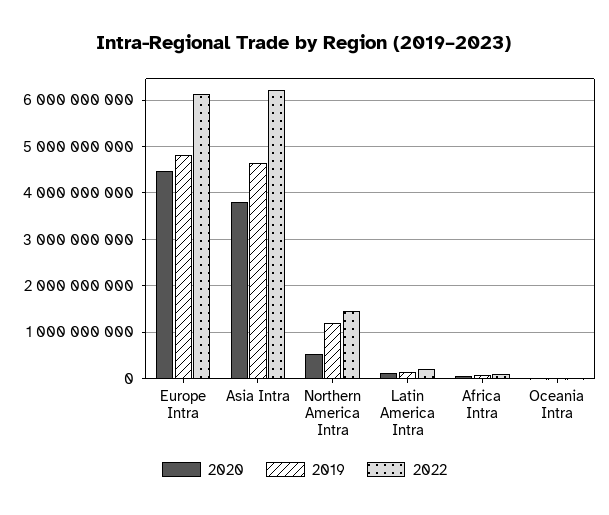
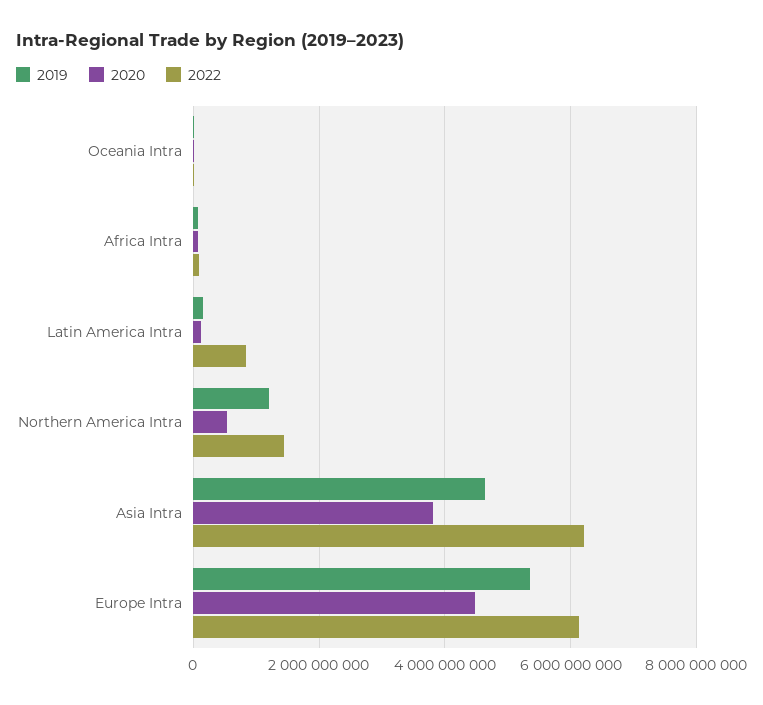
  {
    "2020": {
      "Europe Intra": 4400000000,
      "Asia Intra": 3800000000,
      "Northern America Intra": 600000000,
      "Latin America Intra": 200000000,
      "Africa Intra": 0,
      "Oceania Intra": 0
    },
    "2019": {
-     "Europe Intra": 4800000000,
+     "Europe Intra": 5400000000,
      "Asia Intra": 4600000000,
      "Northern America Intra": 1200000000,
      "Latin America Intra": 200000000,
      "Africa Intra": 0,
      "Oceania Intra": 0
    },
    "2022": {
      "Europe Intra": 6200000000,
      "Asia Intra": 6200000000,
      "Northern America Intra": 1400000000,
-     "Latin America Intra": 200000000,
+     "Latin America Intra": 800000000,
      "Africa Intra": 0,
      "Oceania Intra": 0
    }
  }

